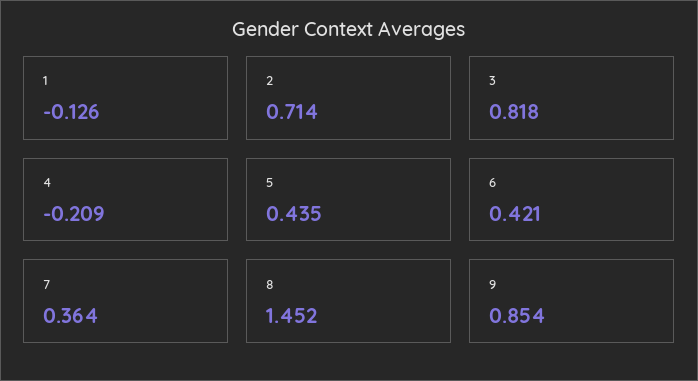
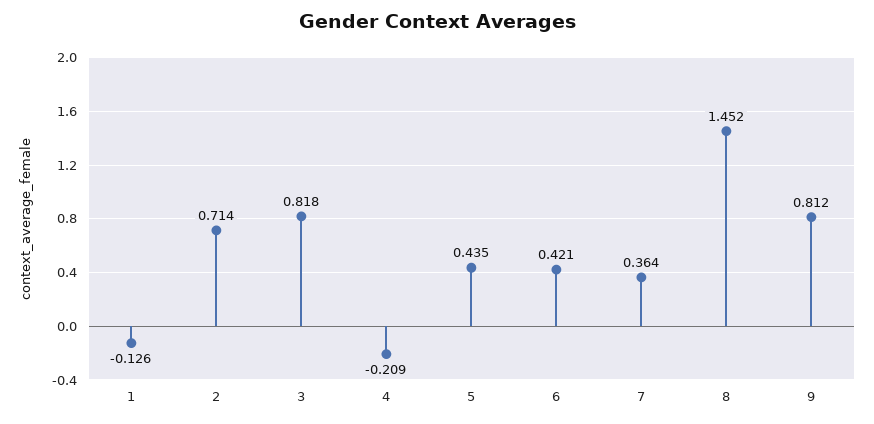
  {
    "1": -0.126,
    "2": 0.714,
    "3": 0.818,
    "4": -0.209,
    "5": 0.435,
    "6": 0.421,
    "7": 0.364,
    "8": 1.452,
-   "9": 0.854
+   "9": 0.812
  }

